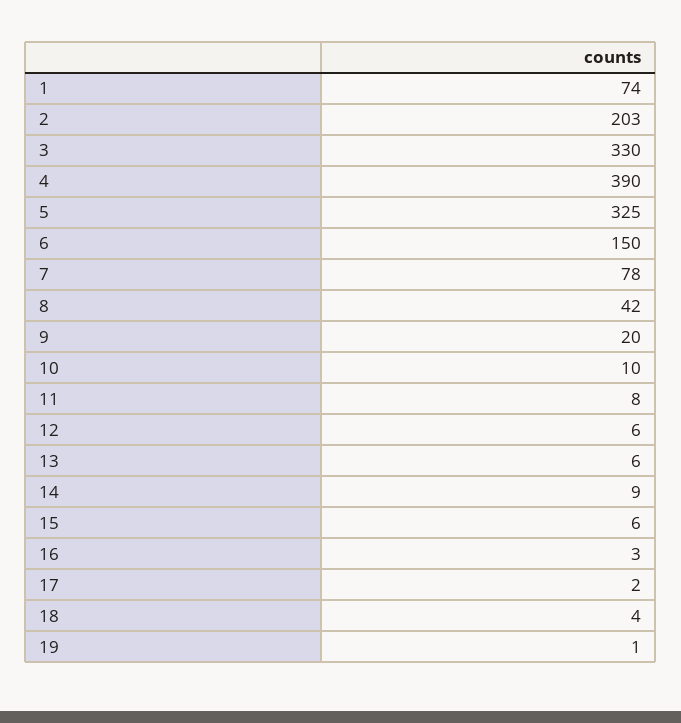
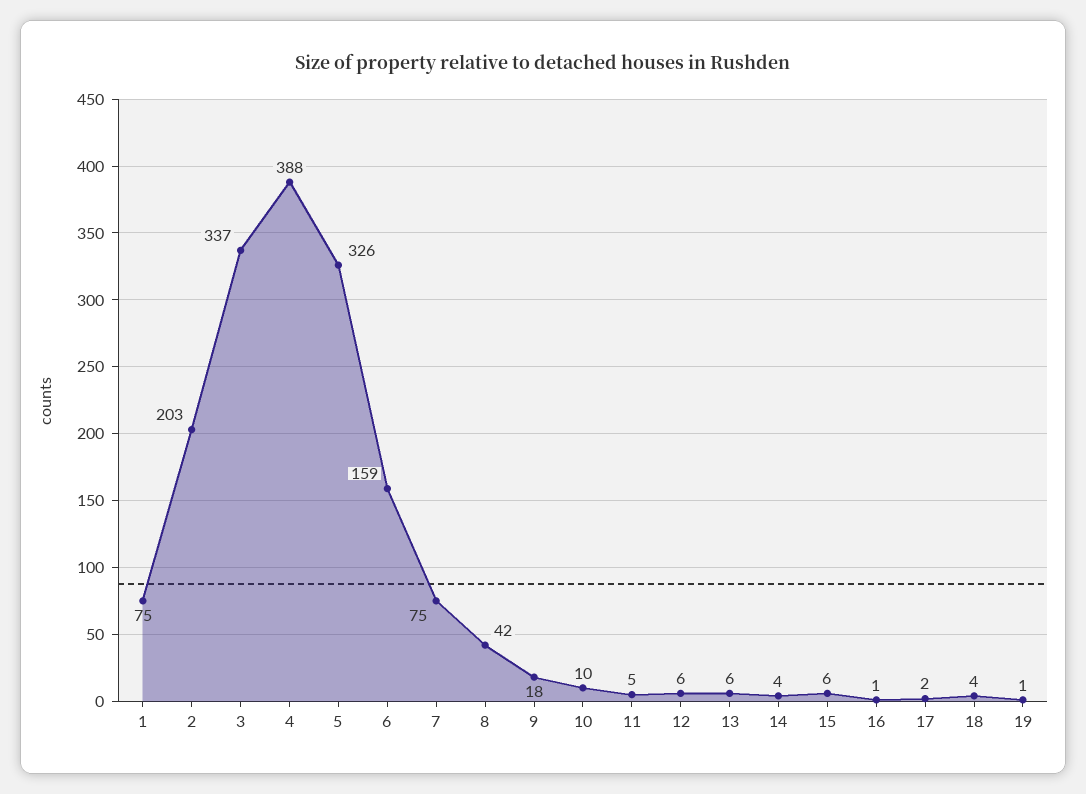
  {
-   "1": 74,
+   "1": 75,
    "2": 203,
-   "3": 330,
+   "3": 337,
-   "4": 390,
+   "4": 388,
-   "5": 325,
+   "5": 326,
-   "6": 150,
+   "6": 159,
-   "7": 78,
+   "7": 75,
    "8": 42,
-   "9": 20,
+   "9": 18,
    "10": 10,
-   "11": 8,
+   "11": 5,
    "12": 6,
    "13": 6,
-   "14": 9,
+   "14": 4,
    "15": 6,
-   "16": 3,
+   "16": 1,
    "17": 2,
    "18": 4,
    "19": 1
  }

